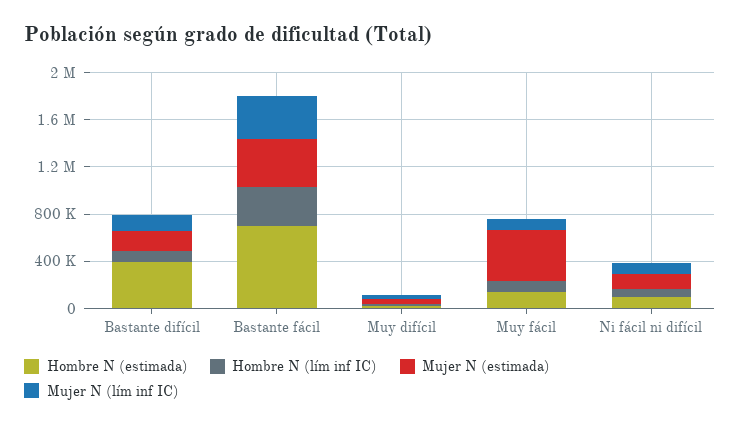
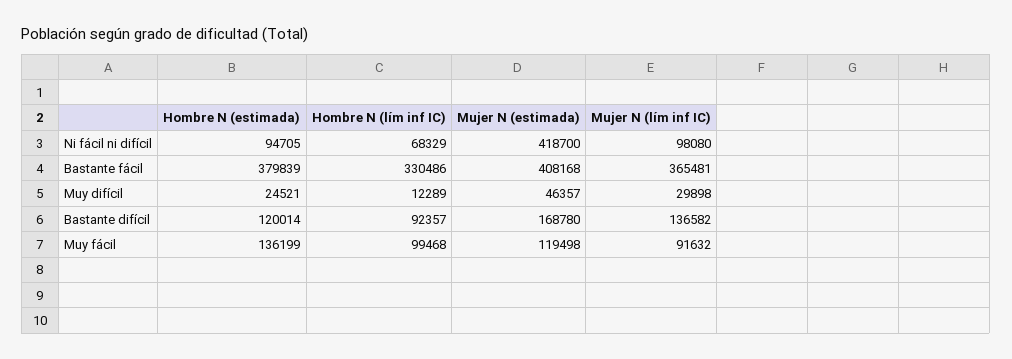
  {
    "Hombre N (estimada)": {
-     "Bastante difícil": 400000,
+     "Bastante difícil": 120014,
-     "Bastante fácil": 700000,
+     "Bastante fácil": 379839,
      "Muy difícil": 24521,
      "Muy fácil": 136199,
      "Ni fácil ni difícil": 94705
    },
    "Hombre N (lím inf IC)": {
      "Bastante difícil": 92357,
      "Bastante fácil": 330486,
      "Muy difícil": 12289,
      "Muy fácil": 99468,
      "Ni fácil ni difícil": 68329
    },
    "Mujer N (estimada)": {
      "Bastante difícil": 168780,
      "Bastante fácil": 408168,
      "Muy difícil": 46357,
-     "Muy fácil": 400000,
+     "Muy fácil": 119498,
-     "Ni fácil ni difícil": 100000
+     "Ni fácil ni difícil": 418700
    },
    "Mujer N (lím inf IC)": {
      "Bastante difícil": 136582,
      "Bastante fácil": 365481,
      "Muy difícil": 29898,
      "Muy fácil": 91632,
      "Ni fácil ni difícil": 98080
    }
  }

